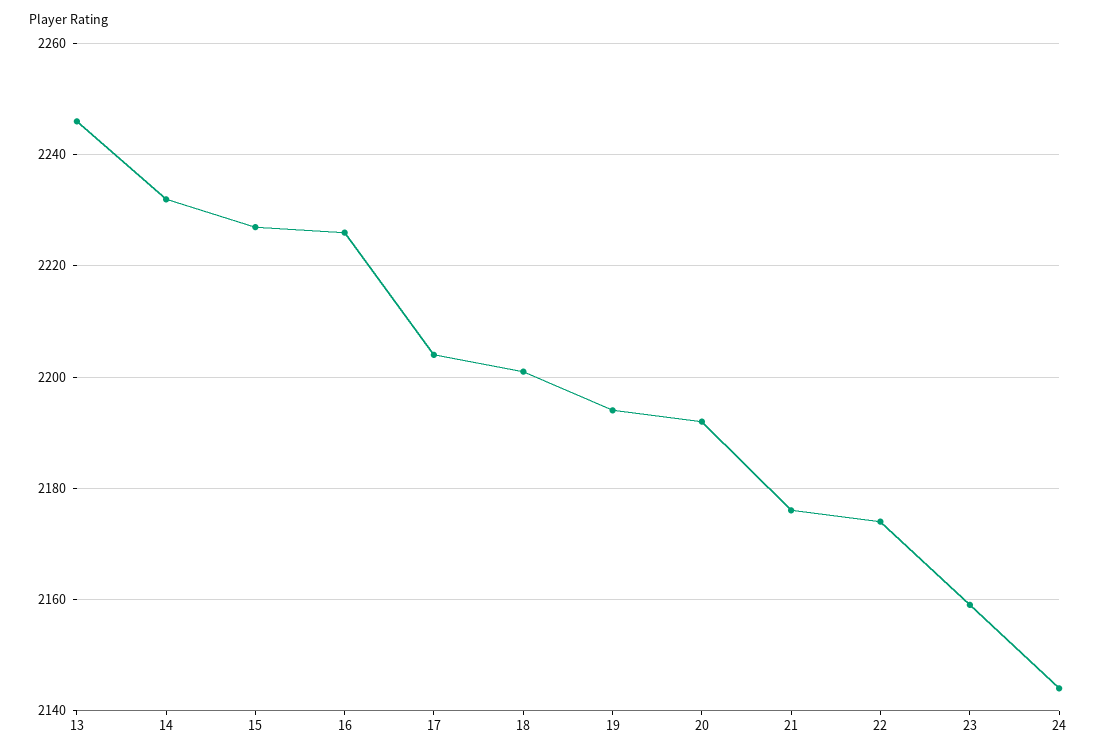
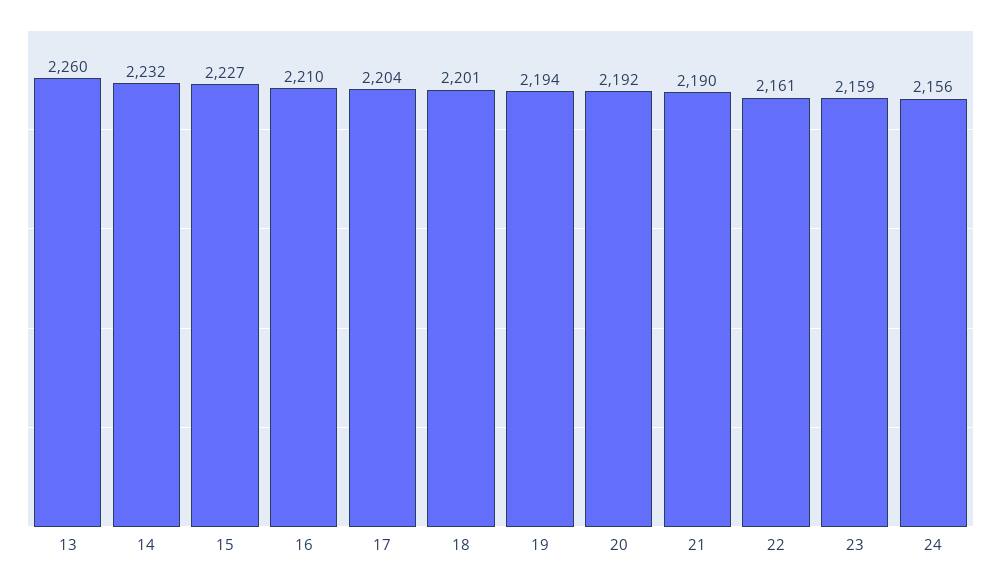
  {
-   "13": 2245,
+   "13": 2260,
    "14": 2232,
    "15": 2227,
-   "16": 2225,
+   "16": 2210,
    "17": 2204,
    "18": 2201,
    "19": 2194,
    "20": 2192,
-   "21": 2175,
+   "21": 2190,
-   "22": 2175,
+   "22": 2161,
    "23": 2159,
-   "24": 2145
+   "24": 2156
  }

